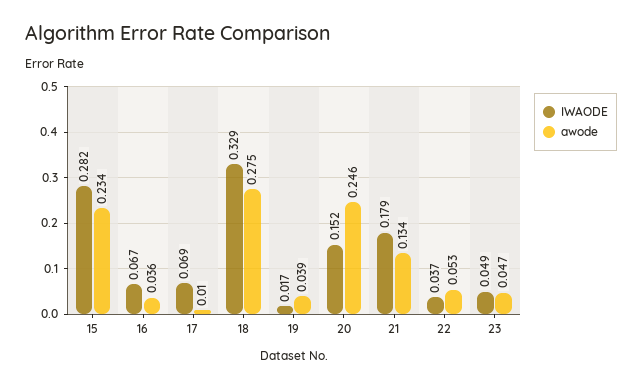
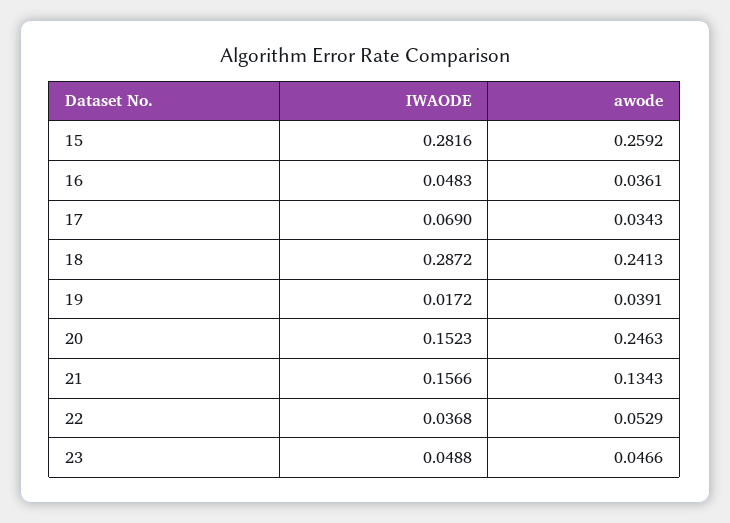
  {
    "IWAODE": {
      "15": 0.2816,
-     "16": 0.067,
+     "16": 0.0483,
      "17": 0.069,
-     "18": 0.329,
+     "18": 0.2872,
      "19": 0.0172,
      "20": 0.1523,
-     "21": 0.179,
+     "21": 0.1566,
      "22": 0.0368,
      "23": 0.0488
    },
    "awode": {
-     "15": 0.234,
+     "15": 0.2592,
      "16": 0.0361,
-     "17": 0.01,
+     "17": 0.0343,
-     "18": 0.275,
+     "18": 0.2413,
      "19": 0.0391,
      "20": 0.2463,
      "21": 0.1343,
      "22": 0.0529,
      "23": 0.0466
    }
  }

